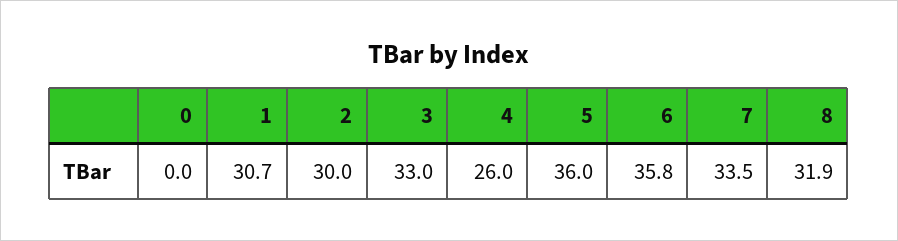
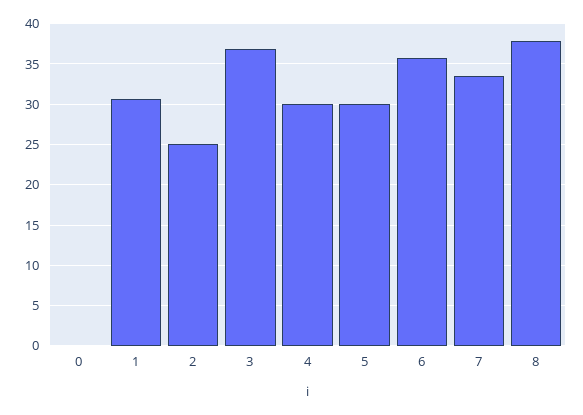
  {
    "0": 0,
    "1": 30.7,
-   "2": 30,
+   "2": 25,
-   "3": 33,
+   "3": 37,
-   "4": 26,
+   "4": 30,
-   "5": 36,
+   "5": 30,
    "6": 35.8,
    "7": 33.5,
-   "8": 31.9
+   "8": 38
  }

